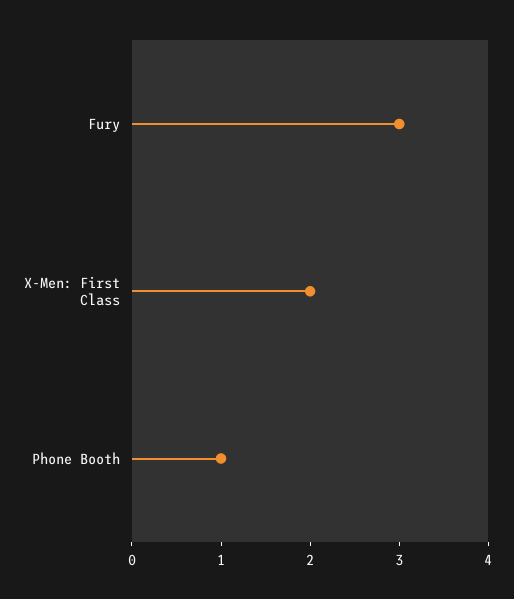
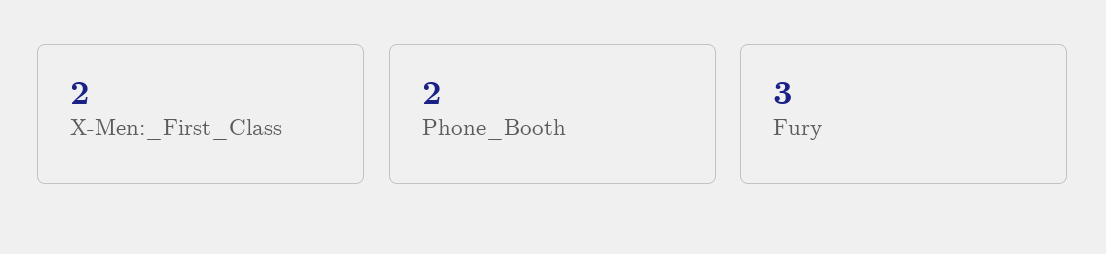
  {
    "Fury": 3,
    "X-Men: First Class": 2,
-   "Phone Booth": 1
+   "Phone Booth": 2
  }

